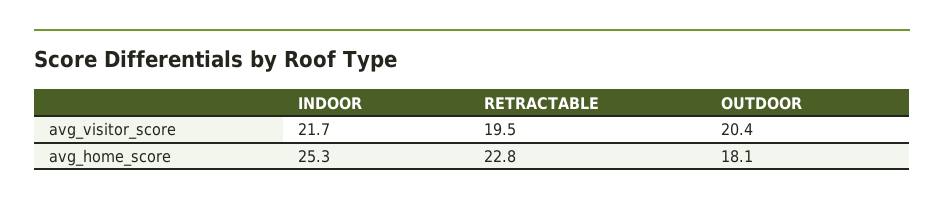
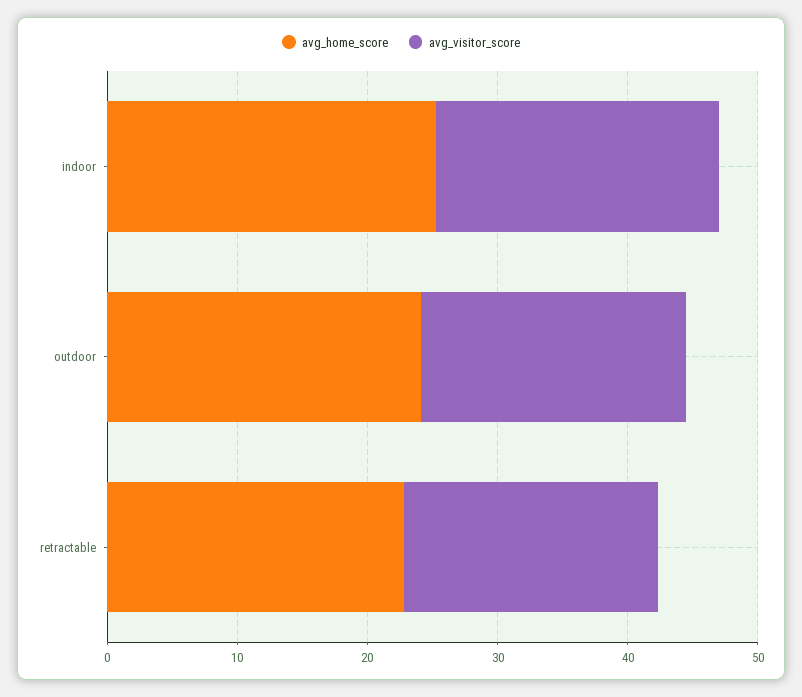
  {
    "avg_visitor_score": {
      "INDOOR": 21.7,
      "RETRACTABLE": 19.5,
      "OUTDOOR": 20.4
    },
    "avg_home_score": {
      "INDOOR": 25.3,
      "RETRACTABLE": 22.8,
-     "OUTDOOR": 18.1
+     "OUTDOOR": 24
    }
  }

